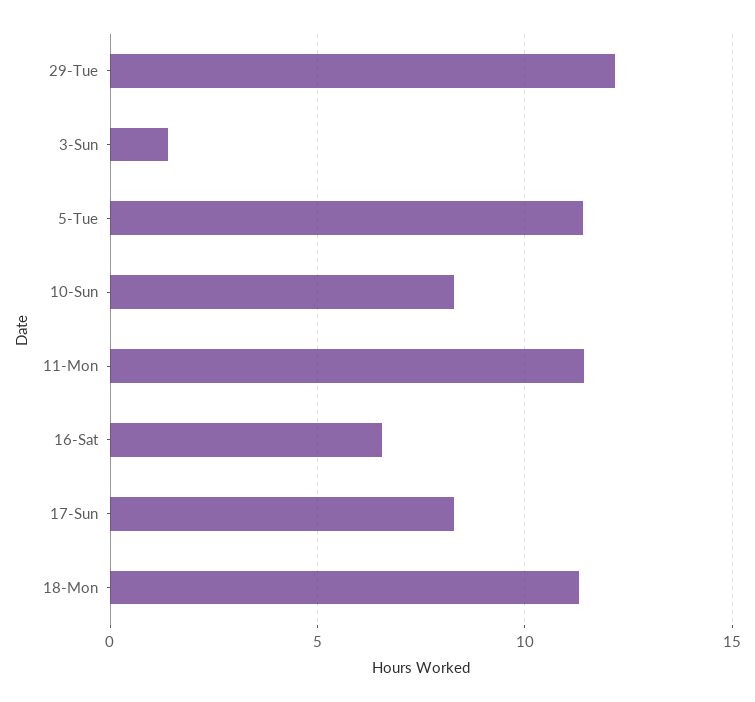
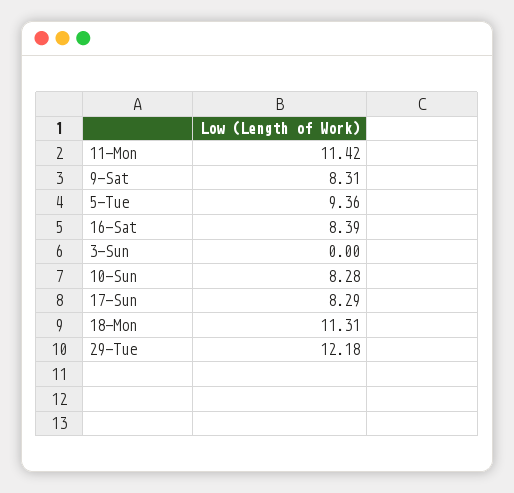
  {
    "29-Tue": 12.18,
-   "3-Sun": 1.5,
+   "3-Sun": 0,
-   "5-Tue": 11.5,
+   "5-Tue": 9.36,
    "10-Sun": 8.28,
    "11-Mon": 11.42,
-   "16-Sat": 6.5,
+   "16-Sat": 8.39,
    "17-Sun": 8.29,
-   "18-Mon": 11.31
+   "18-Mon": 11.31,
+   "9-Sat": 8.31
  }

